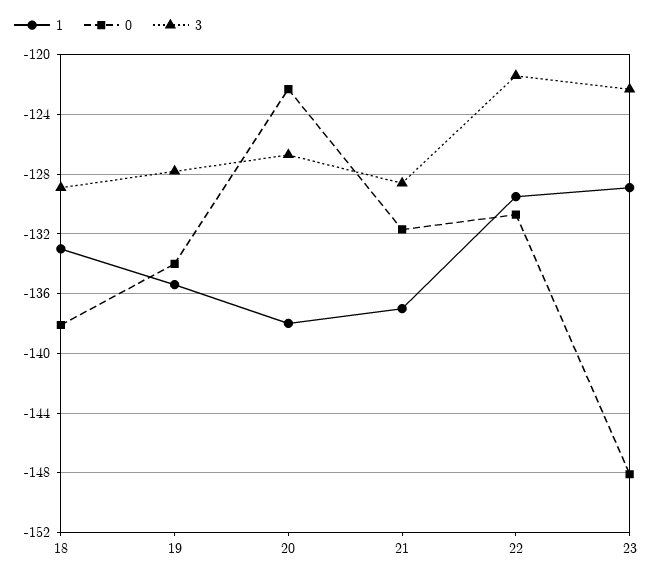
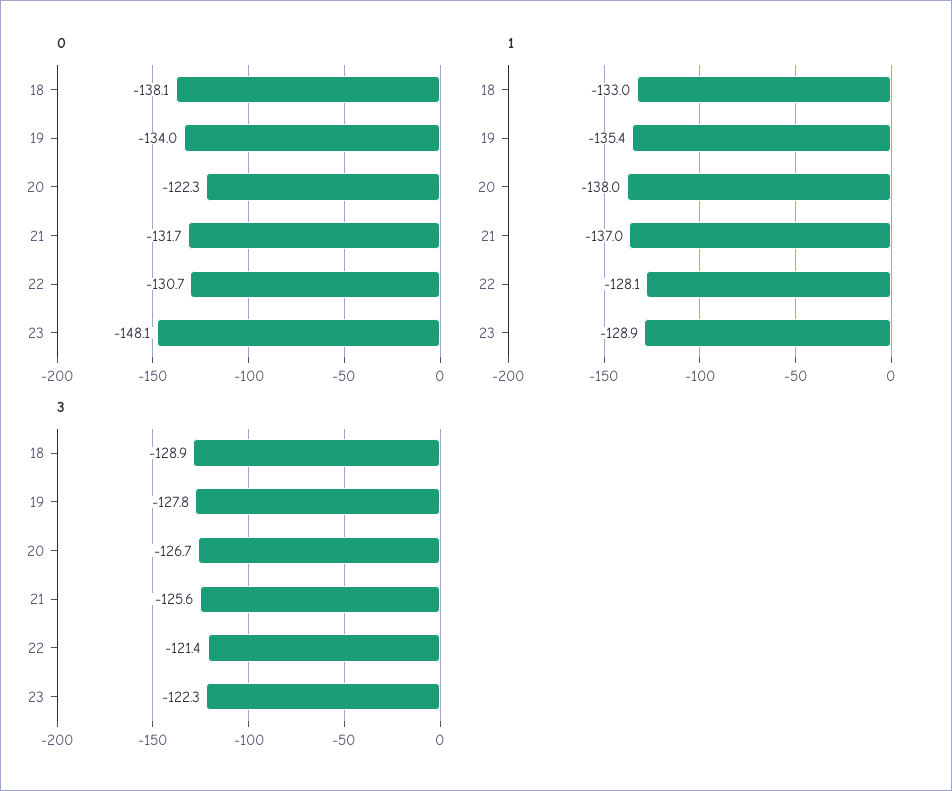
  {
    "1": {
      "18": -133,
      "19": -135.4,
      "20": -138,
      "21": -137,
-     "22": -129.5,
+     "22": -128.1,
      "23": -128.9
    },
    "0": {
      "18": -138.1,
      "19": -134,
      "20": -122.3,
      "21": -131.7,
      "22": -130.7,
      "23": -148.1
    },
    "3": {
      "18": -128.9,
      "19": -127.8,
      "20": -126.7,
-     "21": -128.5,
+     "21": -125.6,
      "22": -121.4,
      "23": -122.3
    }
  }

